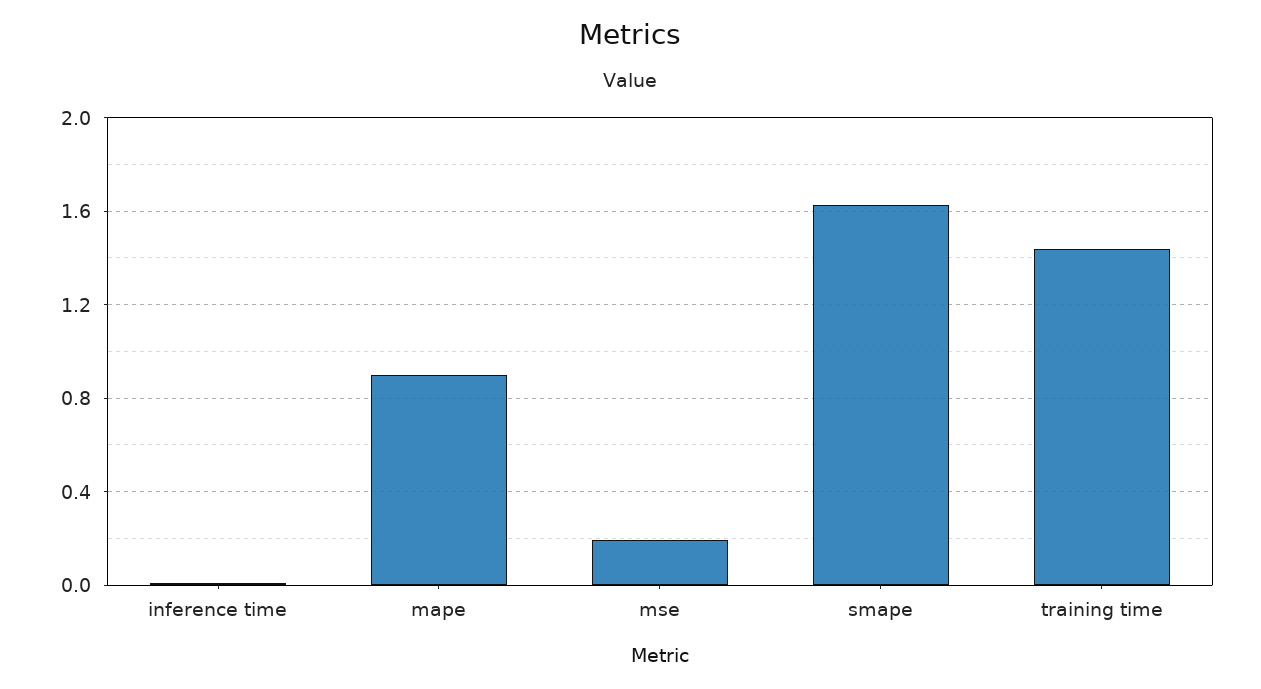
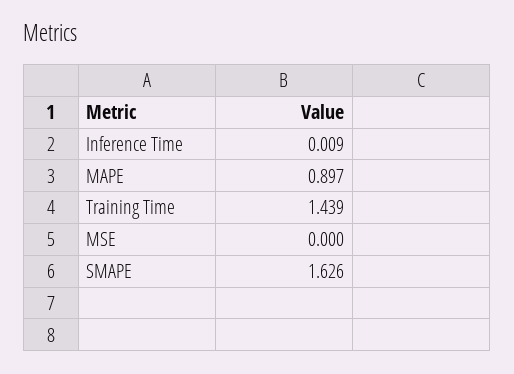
  {
    "inference time": 0.009,
    "mape": 0.897,
-   "mse": 0.2,
+   "mse": 0,
    "smape": 1.626,
    "training time": 1.439
  }

